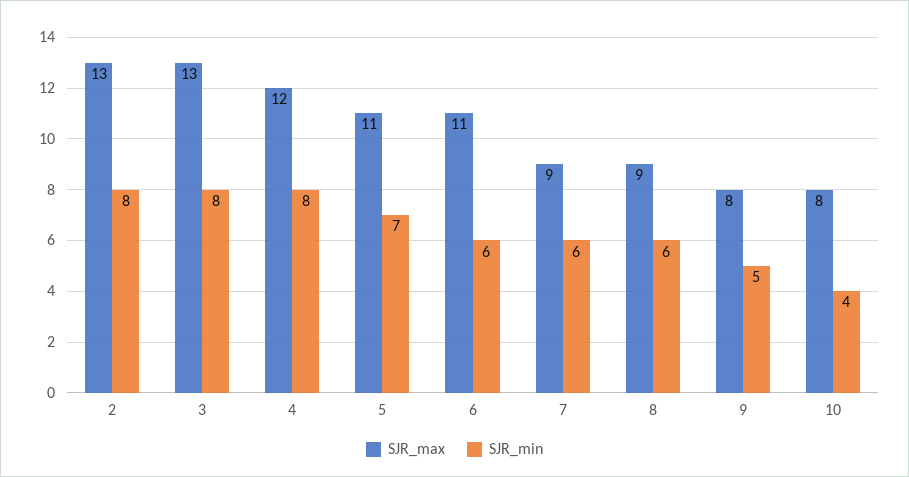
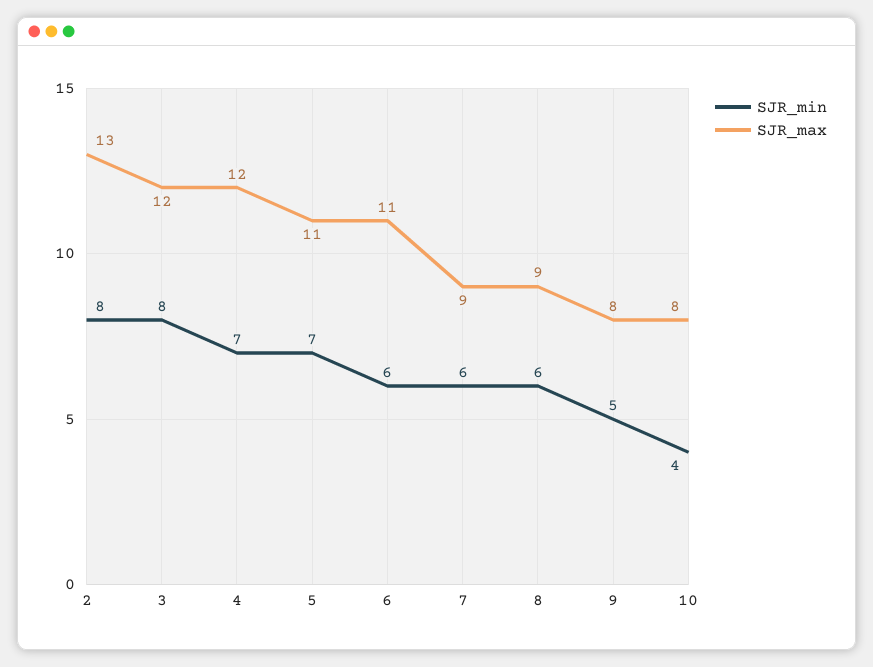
  {
    "SJR_max": {
      "2": 13,
-     "3": 13,
+     "3": 12,
      "4": 12,
      "5": 11,
      "6": 11,
      "7": 9,
      "8": 9,
      "9": 8,
      "10": 8
    },
    "SJR_min": {
      "2": 8,
      "3": 8,
-     "4": 8,
+     "4": 7,
      "5": 7,
      "6": 6,
      "7": 6,
      "8": 6,
      "9": 5,
      "10": 4
    }
  }

